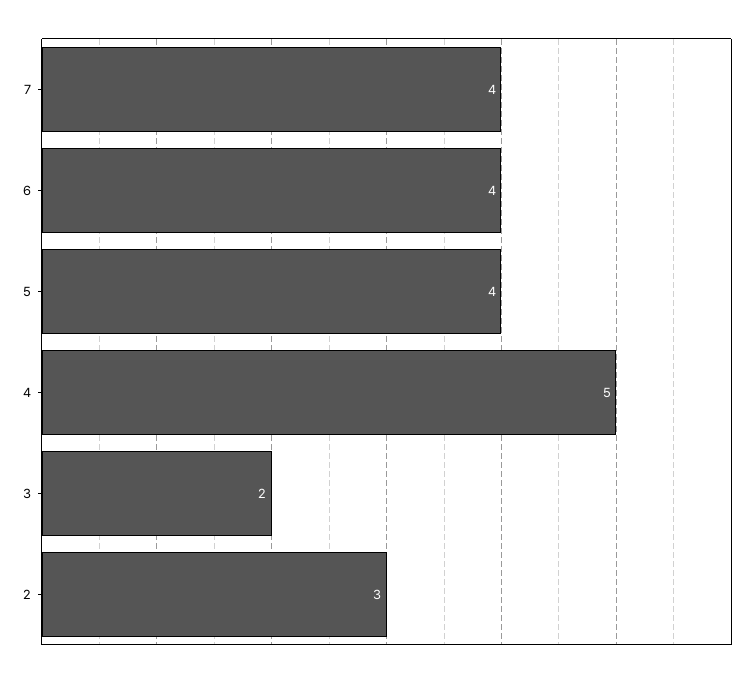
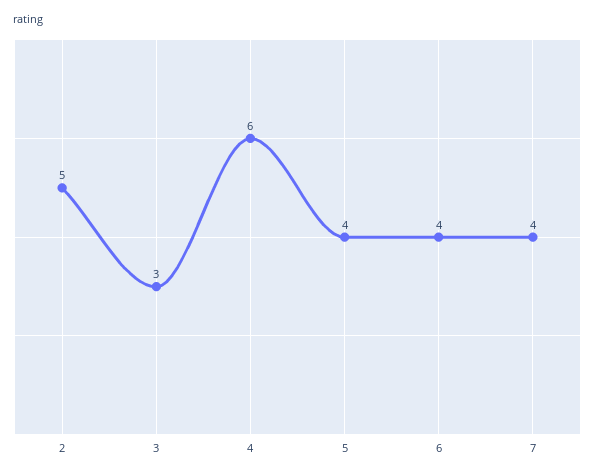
  {
    "7": 4,
    "6": 4,
    "5": 4,
-   "4": 5,
+   "4": 6,
-   "3": 2,
+   "3": 3,
-   "2": 3
+   "2": 5
  }

